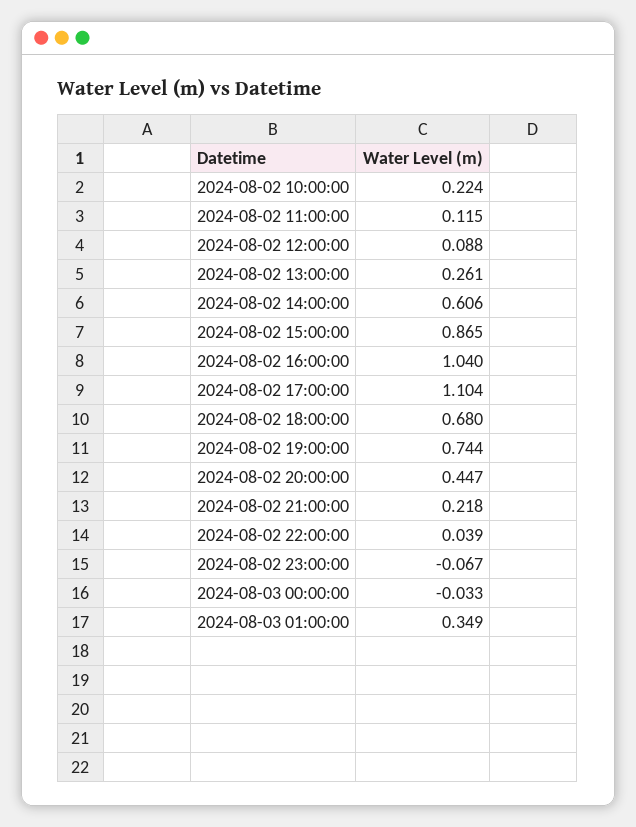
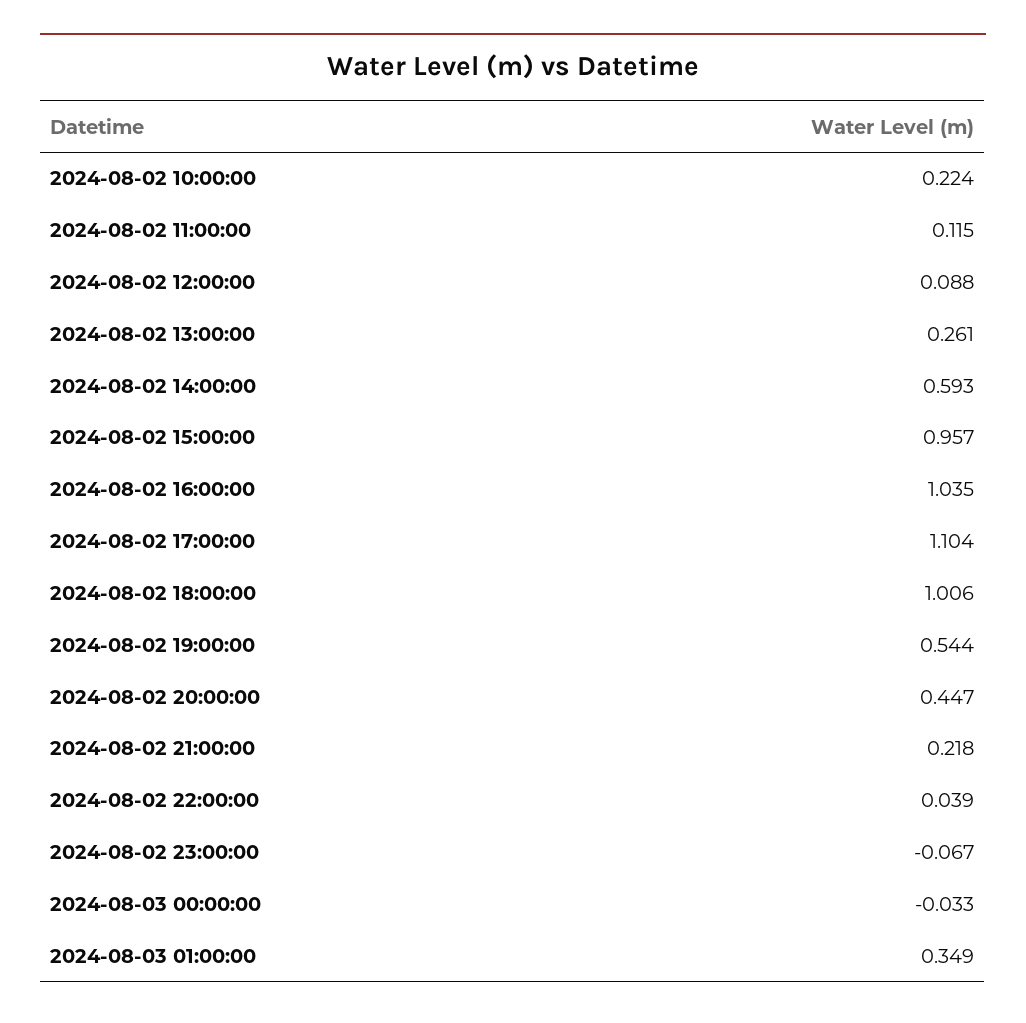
  {
    "2024-08-02 10:00:00": 0.224,
    "2024-08-02 11:00:00": 0.115,
    "2024-08-02 12:00:00": 0.088,
    "2024-08-02 13:00:00": 0.261,
-   "2024-08-02 14:00:00": 0.606,
+   "2024-08-02 14:00:00": 0.593,
-   "2024-08-02 15:00:00": 0.865,
+   "2024-08-02 15:00:00": 0.957,
-   "2024-08-02 16:00:00": 1.04,
+   "2024-08-02 16:00:00": 1.035,
    "2024-08-02 17:00:00": 1.104,
-   "2024-08-02 18:00:00": 0.68,
+   "2024-08-02 18:00:00": 1.006,
-   "2024-08-02 19:00:00": 0.744,
+   "2024-08-02 19:00:00": 0.544,
    "2024-08-02 20:00:00": 0.447,
    "2024-08-02 21:00:00": 0.218,
    "2024-08-02 22:00:00": 0.039,
    "2024-08-02 23:00:00": -0.067,
    "2024-08-03 00:00:00": -0.033,
    "2024-08-03 01:00:00": 0.349
  }

